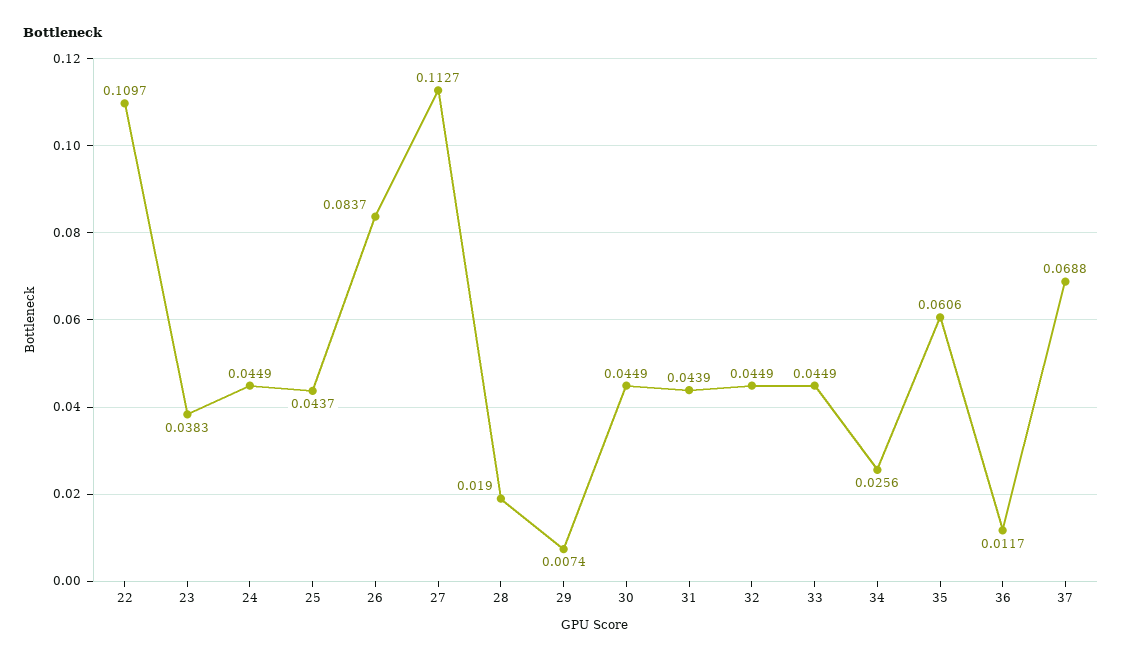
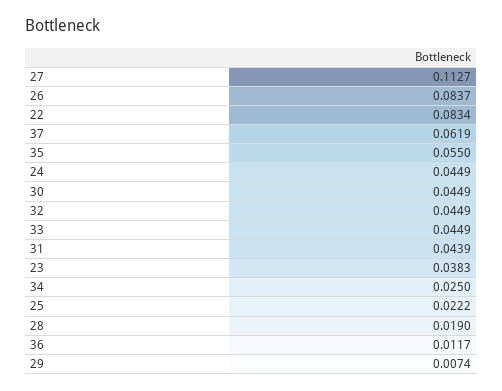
  {
-   "22": 0.1097,
+   "22": 0.0834,
    "23": 0.0383,
    "24": 0.0449,
-   "25": 0.0437,
+   "25": 0.0222,
    "26": 0.0837,
    "27": 0.1127,
    "28": 0.019,
    "29": 0.0074,
    "30": 0.0449,
    "31": 0.0439,
    "32": 0.0449,
    "33": 0.0449,
-   "34": 0.0256,
+   "34": 0.025,
-   "35": 0.0606,
+   "35": 0.055,
    "36": 0.0117,
-   "37": 0.0688
+   "37": 0.0619
  }

